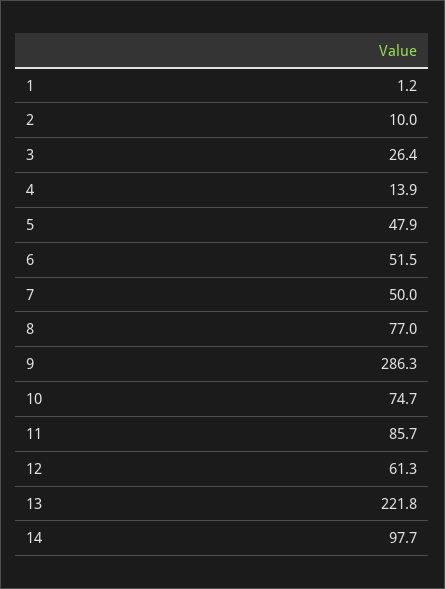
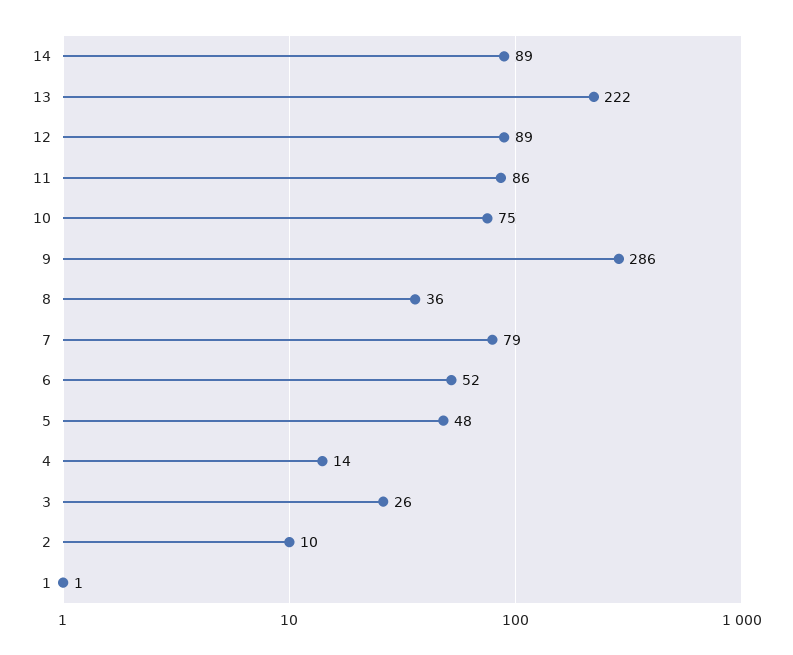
  {
    "1": 1.2,
    "2": 10,
    "3": 26.4,
    "4": 13.9,
    "5": 47.9,
    "6": 51.5,
-   "7": 50,
+   "7": 79,
-   "8": 77,
+   "8": 36,
    "9": 286.3,
    "10": 74.7,
    "11": 85.7,
-   "12": 61.3,
+   "12": 89,
    "13": 221.8,
-   "14": 97.7
+   "14": 89
  }

